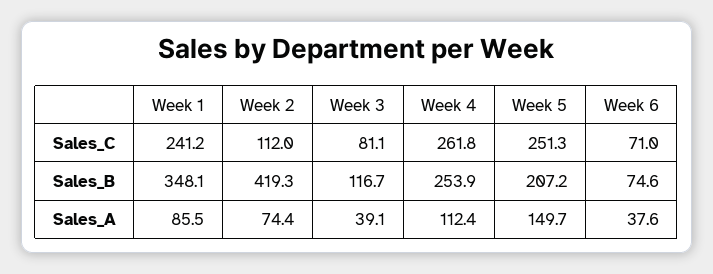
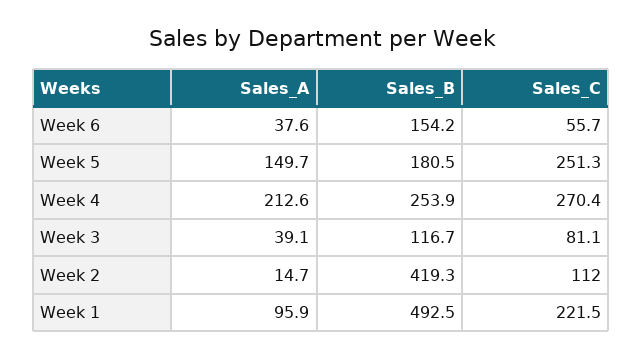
  {
    "Week 1": {
-     "Sales_C": 241.2,
+     "Sales_C": 221.5,
-     "Sales_B": 348.1,
+     "Sales_B": 492.5,
-     "Sales_A": 85.5
+     "Sales_A": 95.9
    },
    "Week 2": {
      "Sales_C": 112,
      "Sales_B": 419.3,
-     "Sales_A": 74.4
+     "Sales_A": 14.7
    },
    "Week 3": {
      "Sales_C": 81.1,
      "Sales_B": 116.7,
      "Sales_A": 39.1
    },
    "Week 4": {
-     "Sales_C": 261.8,
+     "Sales_C": 270.4,
      "Sales_B": 253.9,
-     "Sales_A": 112.4
+     "Sales_A": 212.6
    },
    "Week 5": {
      "Sales_C": 251.3,
-     "Sales_B": 207.2,
+     "Sales_B": 180.5,
      "Sales_A": 149.7
    },
    "Week 6": {
-     "Sales_C": 71,
+     "Sales_C": 55.7,
-     "Sales_B": 74.6,
+     "Sales_B": 154.2,
      "Sales_A": 37.6
    }
  }

